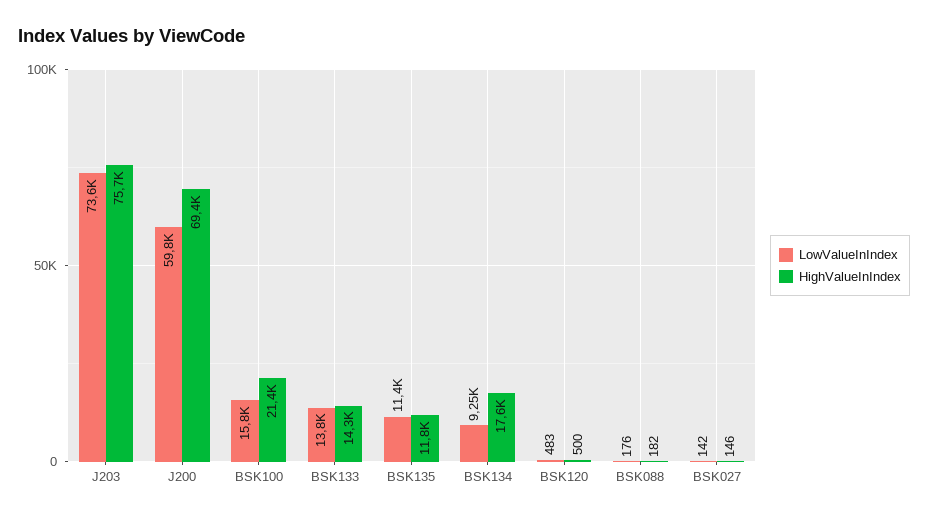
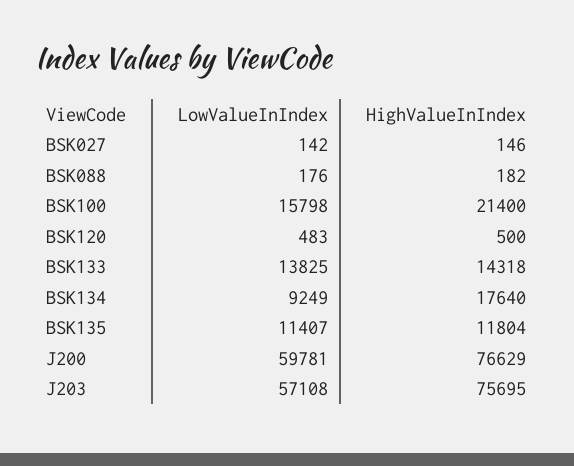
  {
    "LowValueInIndex": {
-     "J203": 73600,
+     "J203": 57108,
      "J200": 59781,
      "BSK100": 15798,
      "BSK133": 13825,
      "BSK135": 11407,
      "BSK134": 9249,
      "BSK120": 483,
      "BSK088": 176,
      "BSK027": 142
    },
    "HighValueInIndex": {
      "J203": 75695,
-     "J200": 69400,
+     "J200": 76629,
      "BSK100": 21400,
      "BSK133": 14318,
      "BSK135": 11804,
      "BSK134": 17640,
      "BSK120": 500,
      "BSK088": 182,
      "BSK027": 146
    }
  }

